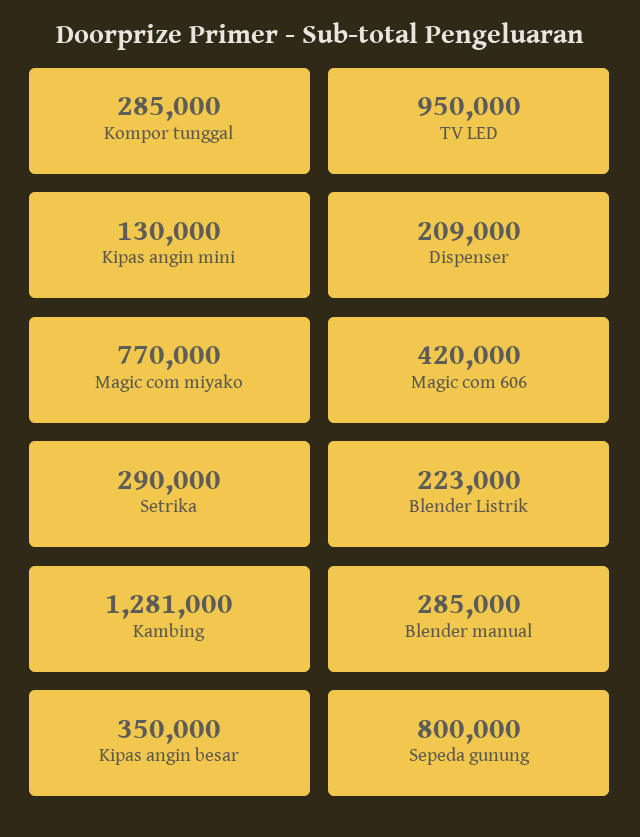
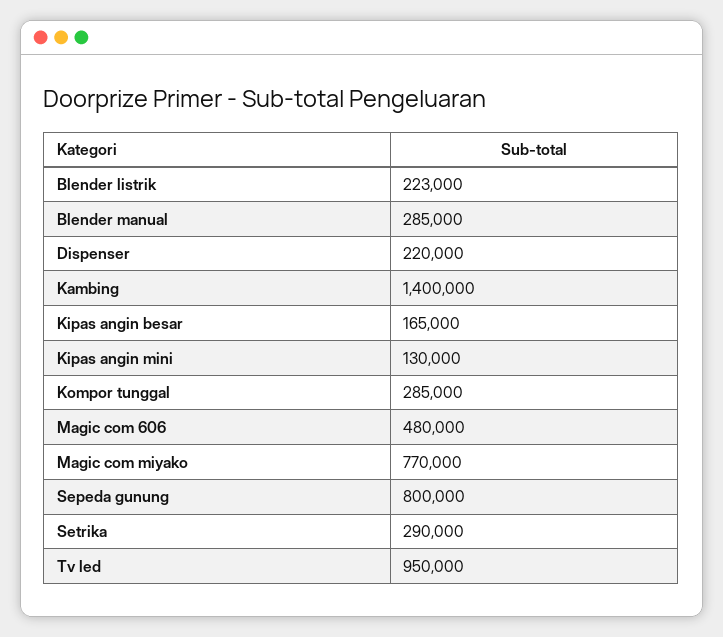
  {
    "Kompor tunggal": 285000,
    "TV LED": 950000,
    "Kipas angin mini": 130000,
-   "Dispenser": 209000,
+   "Dispenser": 220000,
    "Magic com miyako": 770000,
-   "Magic com 606": 420000,
+   "Magic com 606": 480000,
    "Setrika": 290000,
    "Blender Listrik": 223000,
-   "Kambing": 1281000,
+   "Kambing": 1400000,
    "Blender manual": 285000,
-   "Kipas angin besar": 350000,
+   "Kipas angin besar": 165000,
    "Sepeda gunung": 800000
  }

